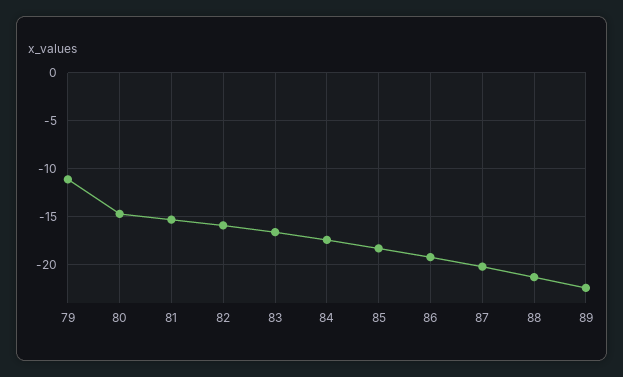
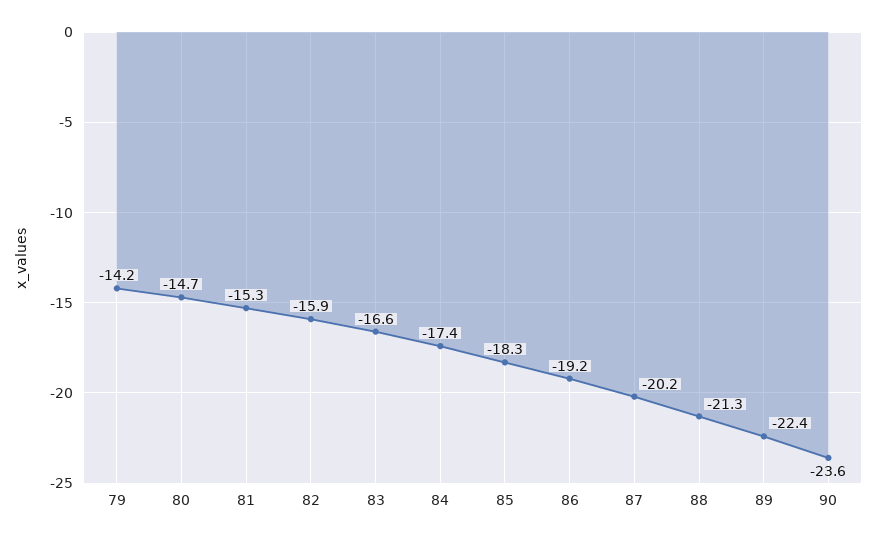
  {
-   "79": -11,
+   "79": -14.2,
    "80": -14.7,
    "81": -15.3,
    "82": -15.9,
    "83": -16.6,
    "84": -17.4,
    "85": -18.3,
    "86": -19.2,
    "87": -20.2,
    "88": -21.3,
-   "89": -22.4
+   "89": -22.4,
+   "90": -23.6
  }

